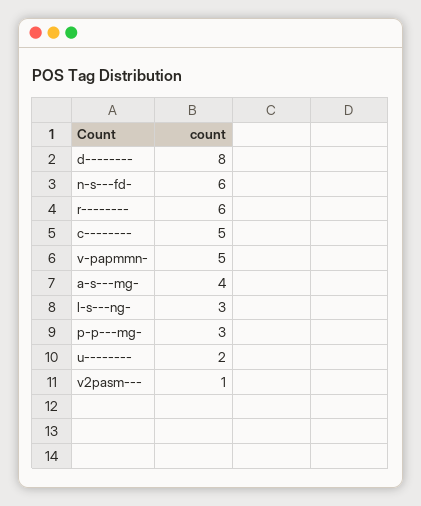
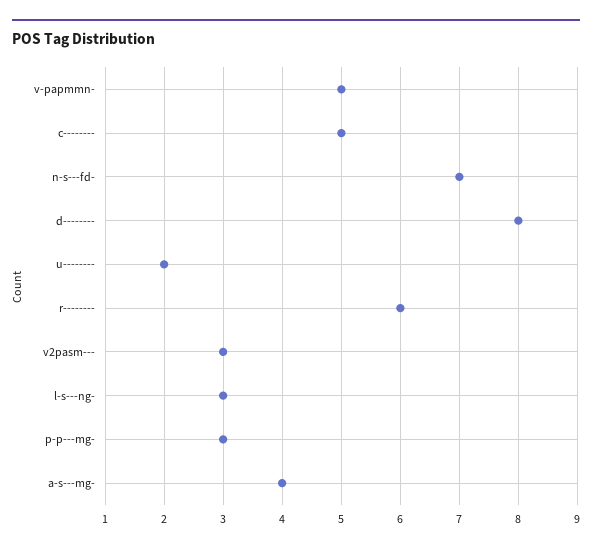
  {
    "d--------": 8,
-   "n-s---fd-": 6,
+   "n-s---fd-": 7,
    "r--------": 6,
    "c--------": 5,
    "v-papmmn-": 5,
    "a-s---mg-": 4,
    "l-s---ng-": 3,
    "p-p---mg-": 3,
    "u--------": 2,
-   "v2pasm---": 1
+   "v2pasm---": 3
  }

